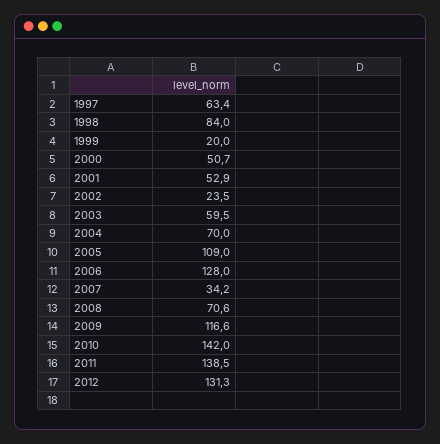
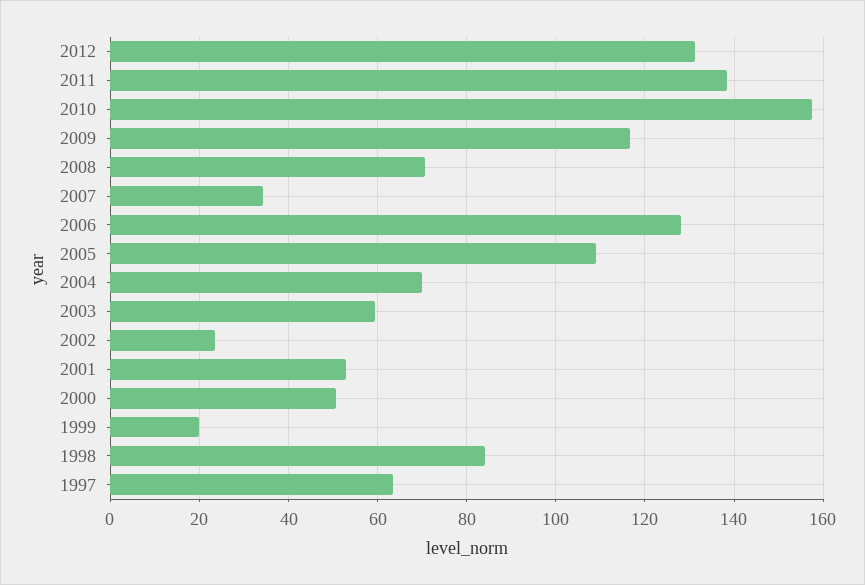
  {
    "1997": 63.4,
    "1998": 84,
    "1999": 20,
    "2000": 50.7,
    "2001": 52.9,
    "2002": 23.5,
    "2003": 59.5,
    "2004": 70,
    "2005": 109,
    "2006": 128,
    "2007": 34.2,
    "2008": 70.6,
    "2009": 116.6,
-   "2010": 142,
+   "2010": 158,
    "2011": 138.5,
    "2012": 131.3
  }

